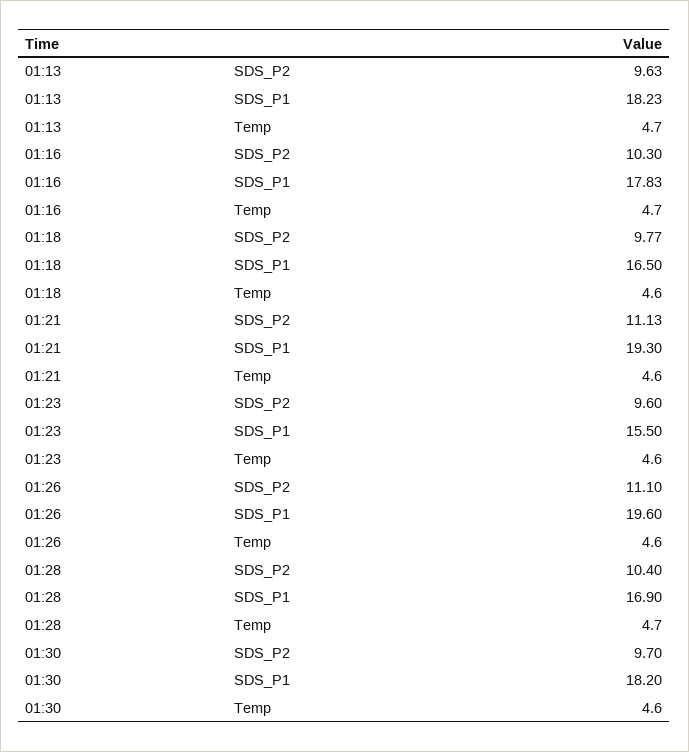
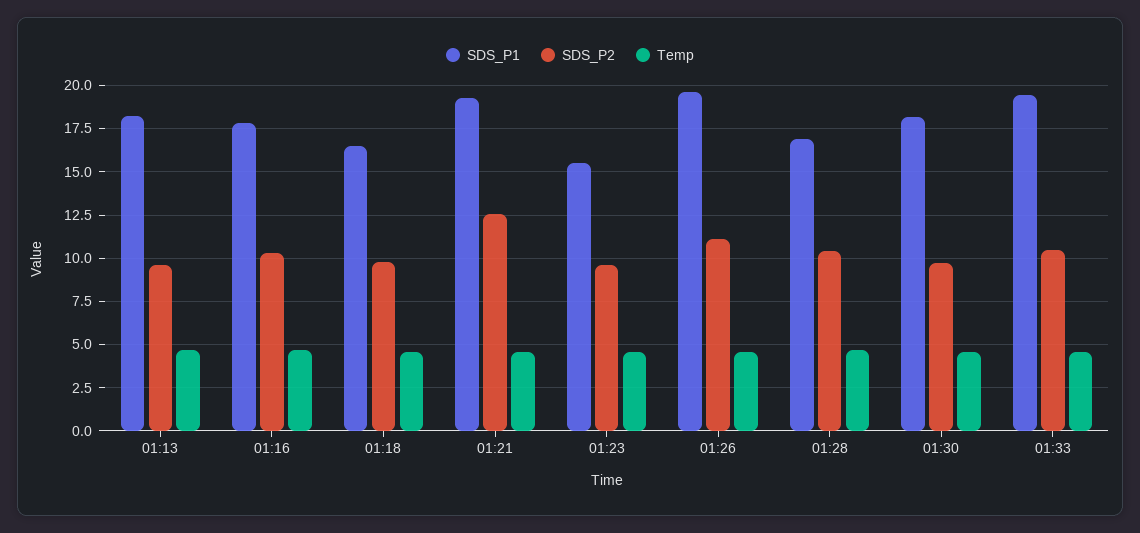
  {
    "SDS_P2": {
      "01:13": 9.63,
      "01:16": 10.3,
      "01:18": 9.77,
-     "01:21": 11.13,
+     "01:21": 12.5,
      "01:23": 9.6,
      "01:26": 11.1,
      "01:28": 10.4,
-     "01:30": 9.7
+     "01:30": 9.7,
+     "01:33": 10.5
    },
    "SDS_P1": {
      "01:13": 18.23,
      "01:16": 17.83,
      "01:18": 16.5,
      "01:21": 19.3,
      "01:23": 15.5,
      "01:26": 19.6,
      "01:28": 16.9,
-     "01:30": 18.2
+     "01:30": 18.2,
+     "01:33": 19.5
    },
    "Temp": {
      "01:13": 4.7,
      "01:16": 4.7,
      "01:18": 4.6,
      "01:21": 4.6,
      "01:23": 4.6,
      "01:26": 4.6,
      "01:28": 4.7,
-     "01:30": 4.6
+     "01:30": 4.6,
+     "01:33": 4.5
    }
  }

